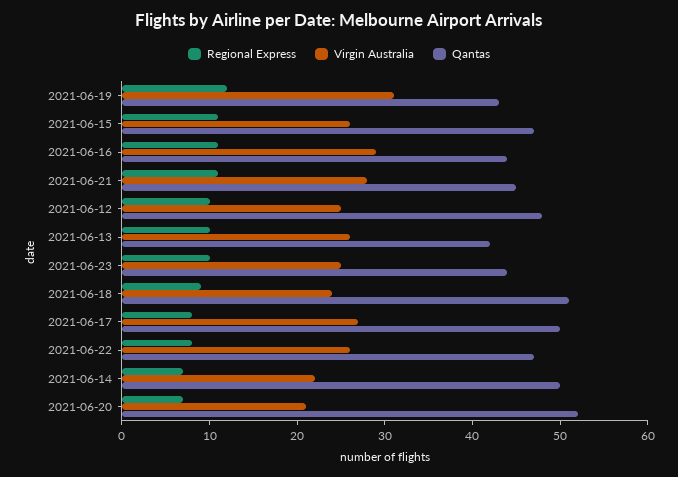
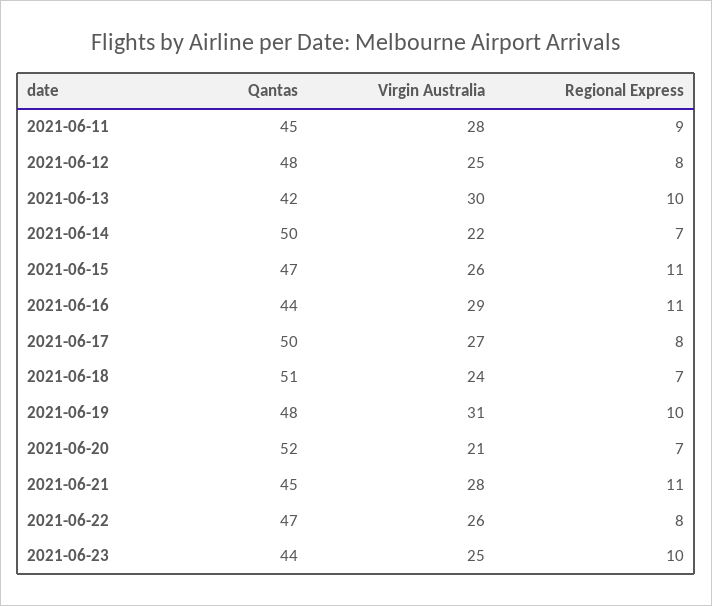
  {
    "Regional Express": {
-     "2021-06-19": 12,
+     "2021-06-19": 10,
      "2021-06-15": 11,
      "2021-06-16": 11,
      "2021-06-21": 11,
-     "2021-06-12": 10,
+     "2021-06-12": 8,
      "2021-06-13": 10,
      "2021-06-23": 10,
-     "2021-06-18": 9,
+     "2021-06-18": 7,
      "2021-06-17": 8,
      "2021-06-22": 8,
      "2021-06-14": 7,
-     "2021-06-20": 7
+     "2021-06-20": 7,
+     "2021-06-11": 9
    },
    "Virgin Australia": {
      "2021-06-19": 31,
      "2021-06-15": 26,
      "2021-06-16": 29,
      "2021-06-21": 28,
      "2021-06-12": 25,
-     "2021-06-13": 26,
+     "2021-06-13": 30,
      "2021-06-23": 25,
      "2021-06-18": 24,
      "2021-06-17": 27,
      "2021-06-22": 26,
      "2021-06-14": 22,
-     "2021-06-20": 21
+     "2021-06-20": 21,
+     "2021-06-11": 28
    },
    "Qantas": {
-     "2021-06-19": 43,
+     "2021-06-19": 48,
      "2021-06-15": 47,
      "2021-06-16": 44,
      "2021-06-21": 45,
      "2021-06-12": 48,
      "2021-06-13": 42,
      "2021-06-23": 44,
      "2021-06-18": 51,
      "2021-06-17": 50,
      "2021-06-22": 47,
      "2021-06-14": 50,
-     "2021-06-20": 52
+     "2021-06-20": 52,
+     "2021-06-11": 45
    }
  }

